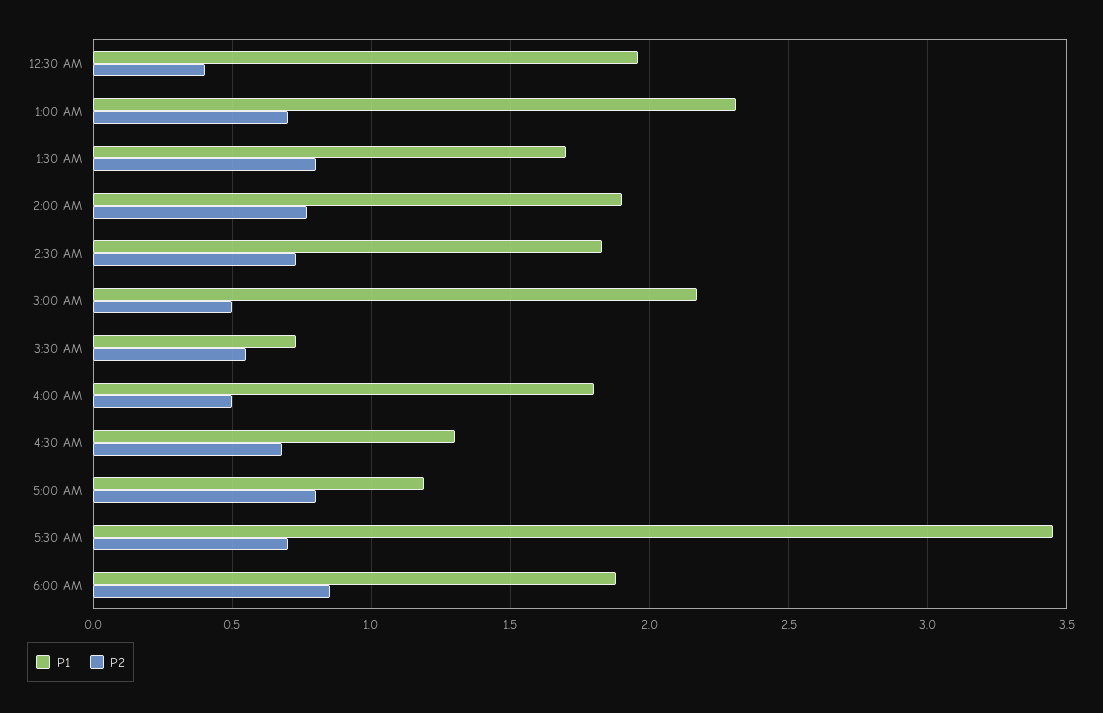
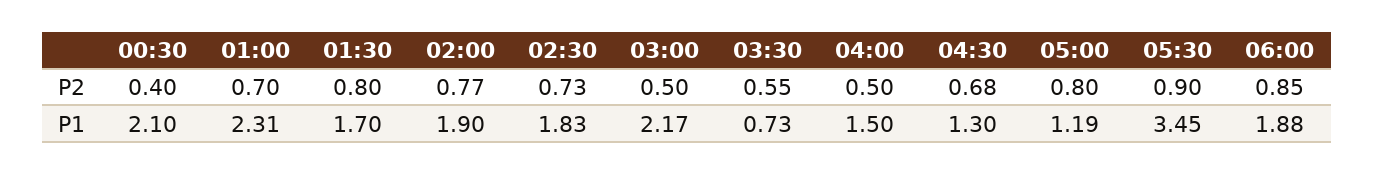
  {
    "P1": {
-     "12:30 AM": 1.95,
+     "12:30 AM": 2.1,
      "1:00 AM": 2.31,
      "1:30 AM": 1.7,
      "2:00 AM": 1.9,
      "2:30 AM": 1.83,
      "3:00 AM": 2.17,
      "3:30 AM": 0.73,
-     "4:00 AM": 1.8,
+     "4:00 AM": 1.5,
      "4:30 AM": 1.3,
      "5:00 AM": 1.19,
      "5:30 AM": 3.45,
      "6:00 AM": 1.88
    },
    "P2": {
      "12:30 AM": 0.4,
      "1:00 AM": 0.7,
      "1:30 AM": 0.8,
      "2:00 AM": 0.77,
      "2:30 AM": 0.73,
      "3:00 AM": 0.5,
      "3:30 AM": 0.55,
      "4:00 AM": 0.5,
      "4:30 AM": 0.68,
      "5:00 AM": 0.8,
-     "5:30 AM": 0.7,
+     "5:30 AM": 0.9,
      "6:00 AM": 0.85
    }
  }

